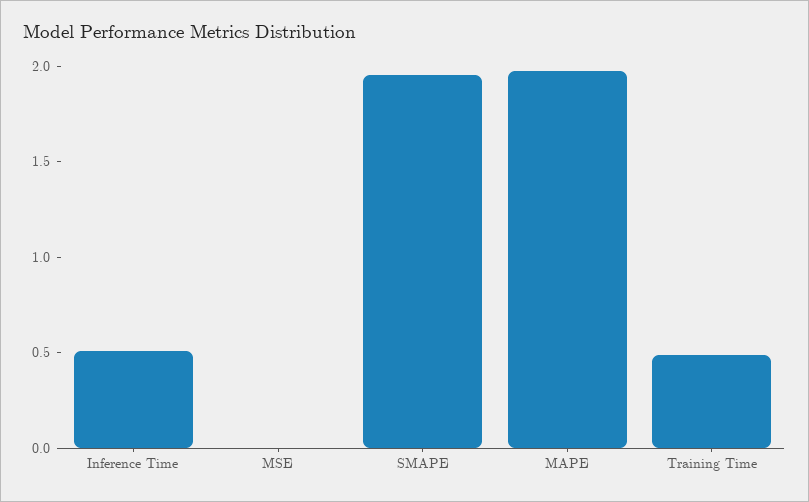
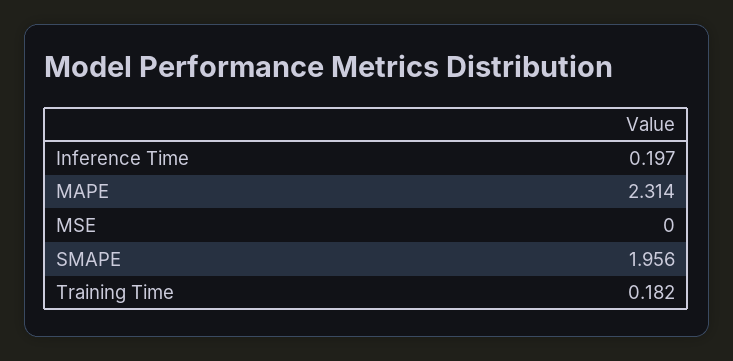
  {
-   "Inference Time": 0.5,
+   "Inference Time": 0.197,
    "MSE": 0,
    "SMAPE": 1.956,
-   "MAPE": 2,
+   "MAPE": 2.314,
-   "Training Time": 0.5
+   "Training Time": 0.182
  }

